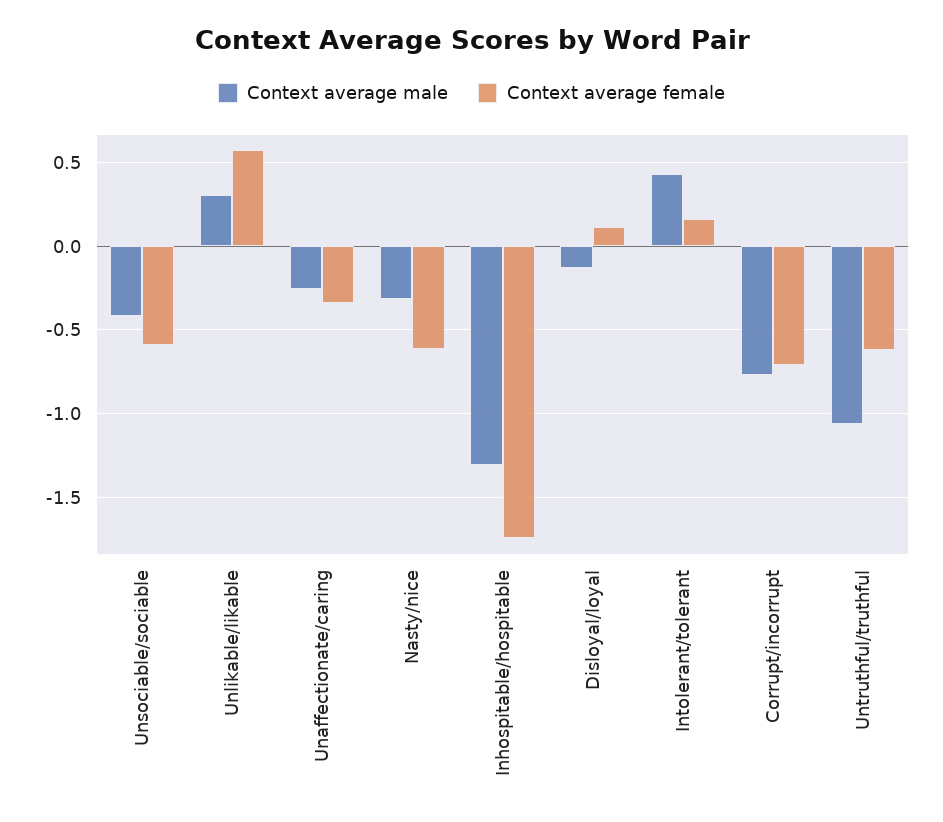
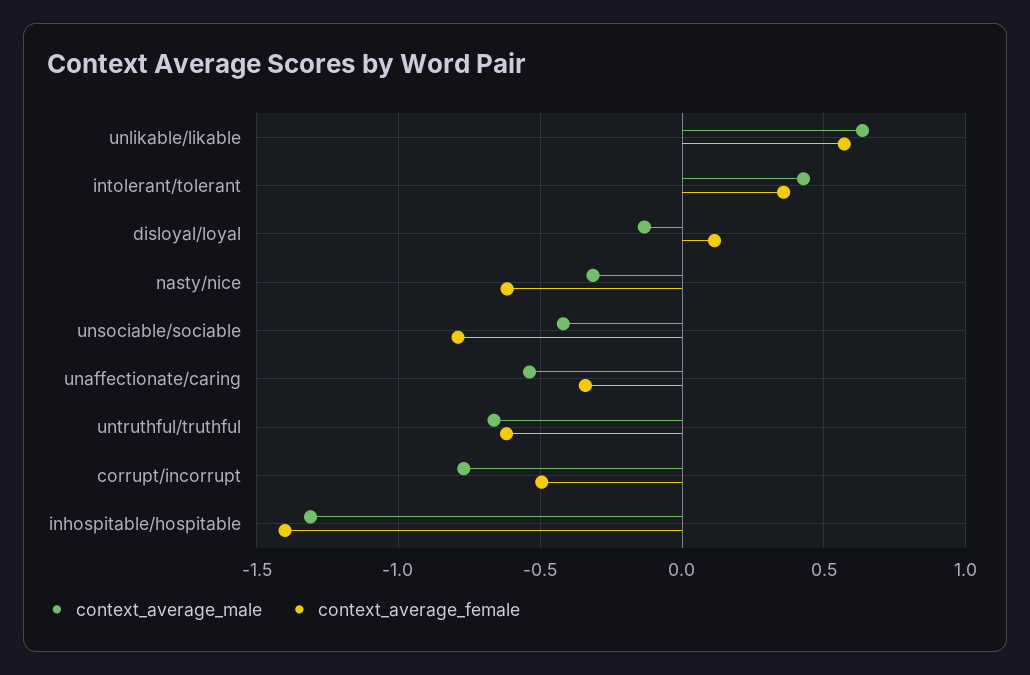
  {
    "Context average male": {
      "Unsociable/sociable": -0.4,
-     "Unlikable/likable": 0.3,
+     "Unlikable/likable": 0.65,
-     "Unaffectionate/caring": -0.25,
+     "Unaffectionate/caring": -0.55,
      "Nasty/nice": -0.3,
      "Inhospitable/hospitable": -1.3,
      "Disloyal/loyal": -0.15,
      "Intolerant/tolerant": 0.45,
      "Corrupt/incorrupt": -0.75,
-     "Untruthful/truthful": -1.05
+     "Untruthful/truthful": -0.65
    },
    "Context average female": {
-     "Unsociable/sociable": -0.6,
+     "Unsociable/sociable": -0.8,
      "Unlikable/likable": 0.55,
      "Unaffectionate/caring": -0.35,
      "Nasty/nice": -0.6,
-     "Inhospitable/hospitable": -1.75,
+     "Inhospitable/hospitable": -1.4,
      "Disloyal/loyal": 0.1,
-     "Intolerant/tolerant": 0.15,
+     "Intolerant/tolerant": 0.35,
-     "Corrupt/incorrupt": -0.7,
+     "Corrupt/incorrupt": -0.5,
      "Untruthful/truthful": -0.6
    }
  }

